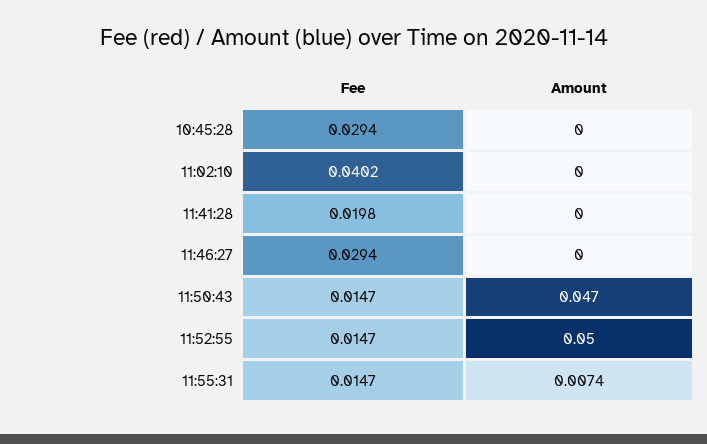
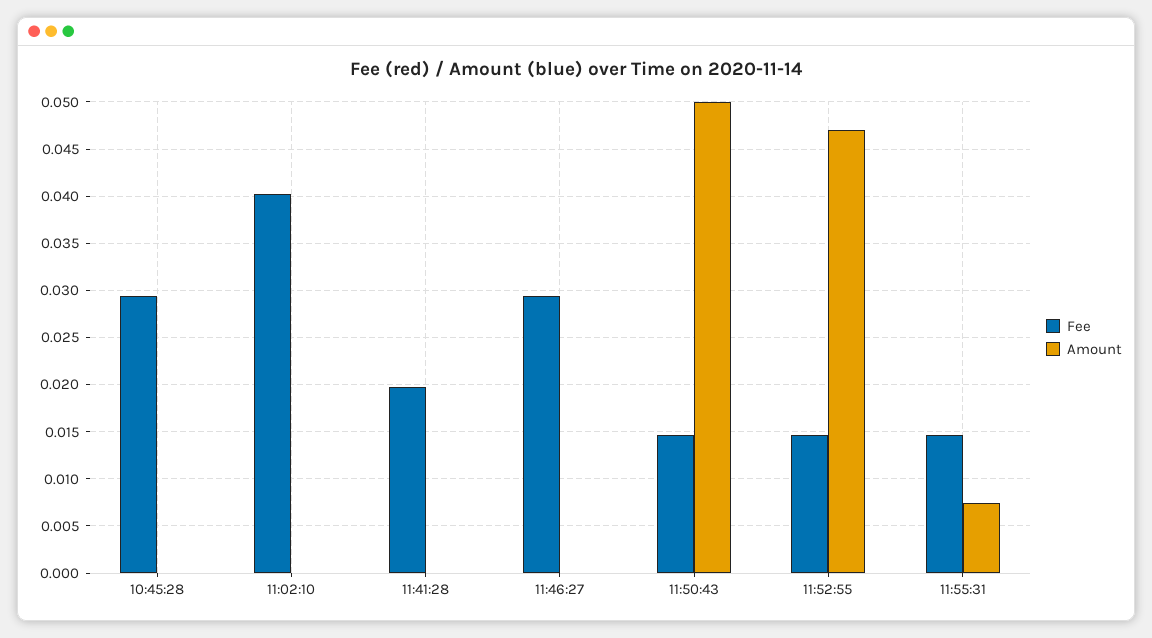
  {
    "Fee": {
      "10:45:28": 0.0294,
      "11:02:10": 0.0402,
      "11:41:28": 0.0198,
      "11:46:27": 0.0294,
      "11:50:43": 0.0147,
      "11:52:55": 0.0147,
      "11:55:31": 0.0147
    },
    "Amount": {
      "10:45:28": 0,
      "11:02:10": 0,
      "11:41:28": 0,
      "11:46:27": 0,
-     "11:50:43": 0.047,
+     "11:50:43": 0.05,
-     "11:52:55": 0.05,
+     "11:52:55": 0.047,
      "11:55:31": 0.0074
    }
  }

